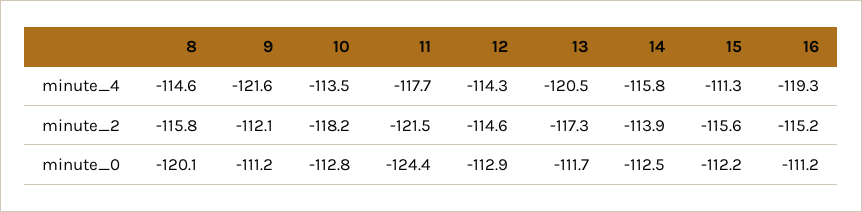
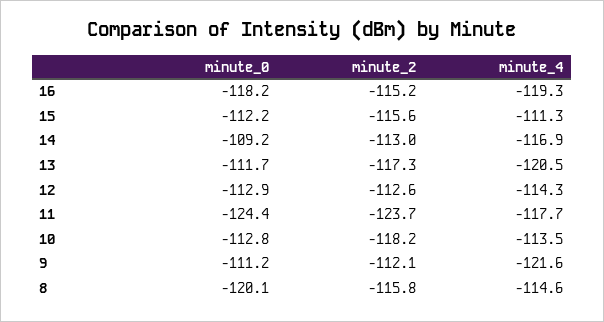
  {
    "8": {
      "minute_4": -114.6,
      "minute_2": -115.8,
      "minute_0": -120.1
    },
    "9": {
      "minute_4": -121.6,
      "minute_2": -112.1,
      "minute_0": -111.2
    },
    "10": {
      "minute_4": -113.5,
      "minute_2": -118.2,
      "minute_0": -112.8
    },
    "11": {
      "minute_4": -117.7,
-     "minute_2": -121.5,
+     "minute_2": -123.7,
      "minute_0": -124.4
    },
    "12": {
      "minute_4": -114.3,
-     "minute_2": -114.6,
+     "minute_2": -112.6,
      "minute_0": -112.9
    },
    "13": {
      "minute_4": -120.5,
      "minute_2": -117.3,
      "minute_0": -111.7
    },
    "14": {
-     "minute_4": -115.8,
+     "minute_4": -116.9,
-     "minute_2": -113.9,
+     "minute_2": -113,
-     "minute_0": -112.5
+     "minute_0": -109.2
    },
    "15": {
      "minute_4": -111.3,
      "minute_2": -115.6,
      "minute_0": -112.2
    },
    "16": {
      "minute_4": -119.3,
      "minute_2": -115.2,
-     "minute_0": -111.2
+     "minute_0": -118.2
    }
  }

